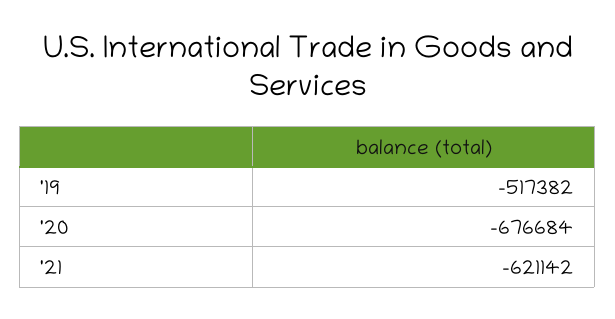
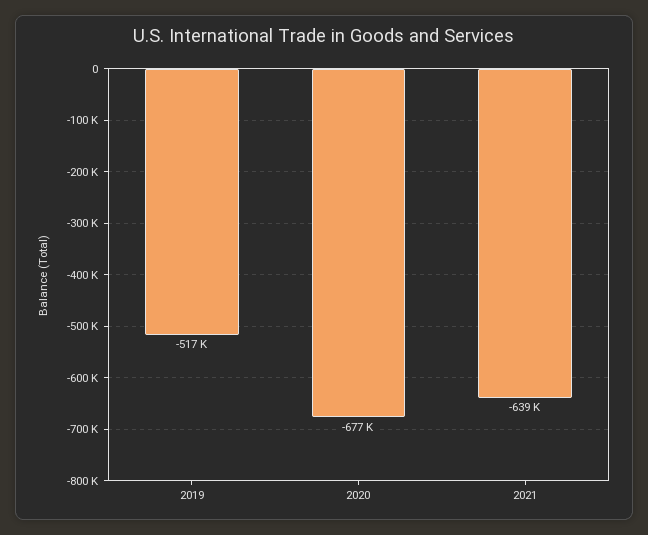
  {
    "'19": -517382,
    "'20": -676684,
-   "'21": -621142
+   "'21": -639000
  }

